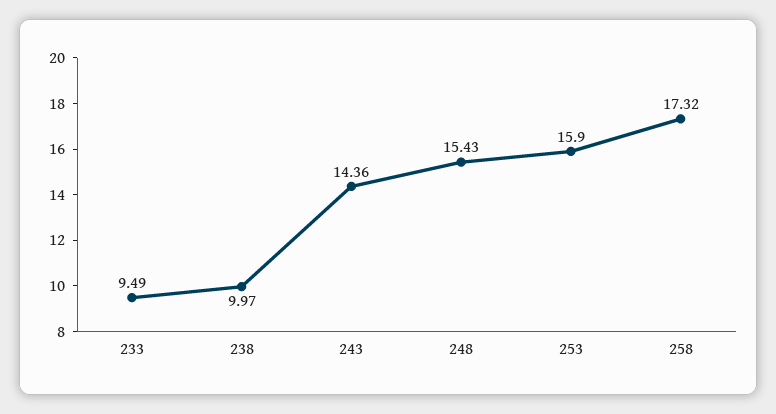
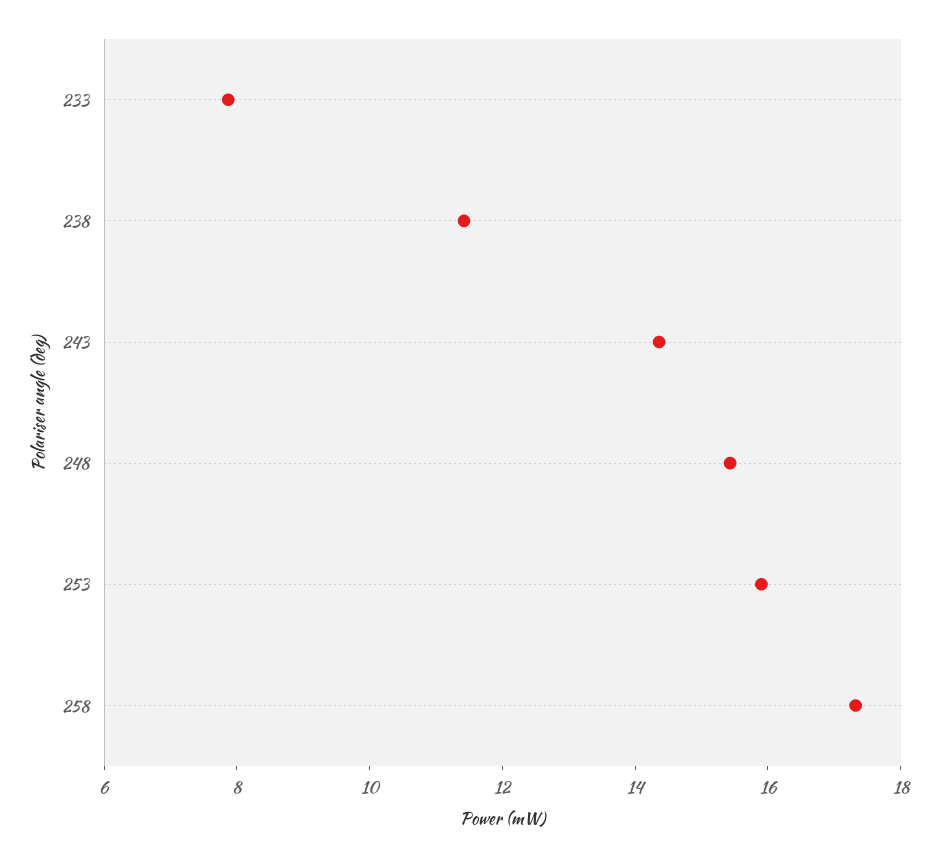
  {
-   "233": 9.49,
+   "233": 8,
-   "238": 9.97,
+   "238": 11.5,
    "243": 14.36,
    "248": 15.43,
    "253": 15.9,
    "258": 17.32
  }

